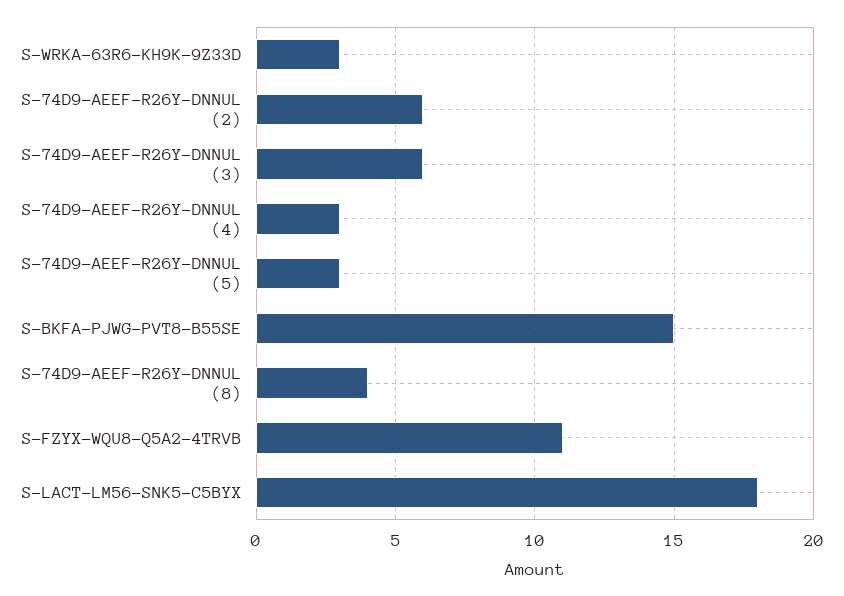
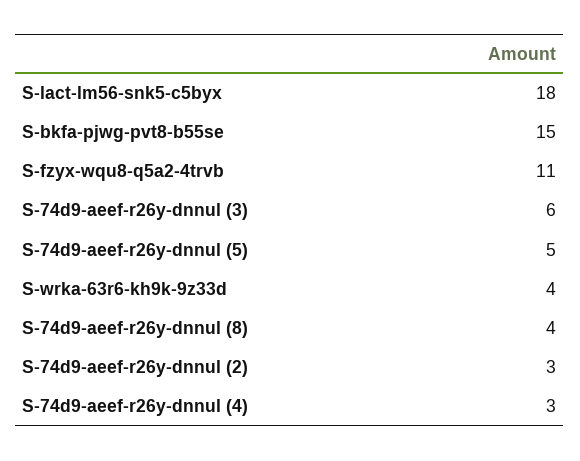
  {
-   "S-WRKA-63R6-KH9K-9Z33D": 3,
+   "S-WRKA-63R6-KH9K-9Z33D": 4,
-   "S-74D9-AEEF-R26Y-DNNUL (2)": 6,
+   "S-74D9-AEEF-R26Y-DNNUL (2)": 3,
    "S-74D9-AEEF-R26Y-DNNUL (3)": 6,
    "S-74D9-AEEF-R26Y-DNNUL (4)": 3,
-   "S-74D9-AEEF-R26Y-DNNUL (5)": 3,
+   "S-74D9-AEEF-R26Y-DNNUL (5)": 5,
    "S-BKFA-PJWG-PVT8-B55SE": 15,
    "S-74D9-AEEF-R26Y-DNNUL (8)": 4,
    "S-FZYX-WQU8-Q5A2-4TRVB": 11,
    "S-LACT-LM56-SNK5-C5BYX": 18
  }

